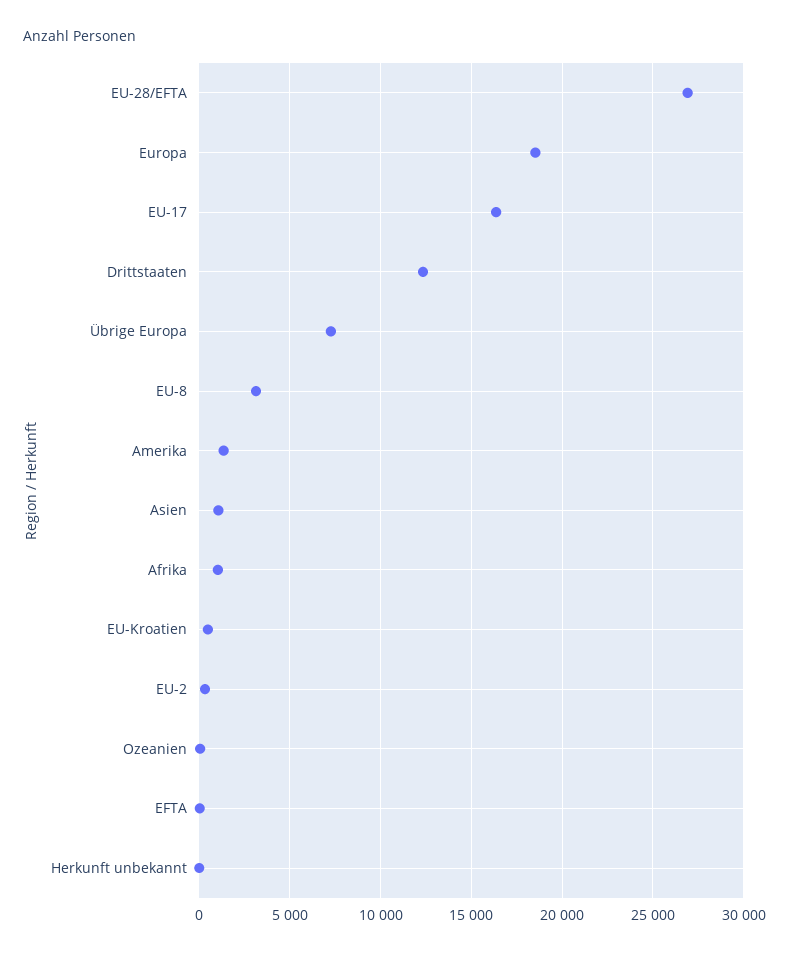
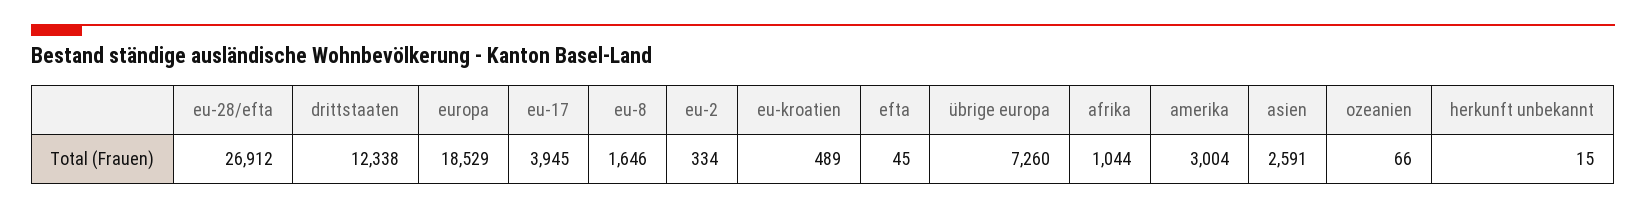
  {
    "EU-28/EFTA": 26912,
    "Europa": 18529,
-   "EU-17": 16500,
+   "EU-17": 3945,
    "Drittstaaten": 12338,
    "Übrige Europa": 7260,
-   "EU-8": 3000,
+   "EU-8": 1646,
-   "Amerika": 1500,
+   "Amerika": 3004,
-   "Asien": 1000,
+   "Asien": 2591,
    "Afrika": 1044,
    "EU-Kroatien": 489,
    "EU-2": 334,
    "Ozeanien": 66,
    "EFTA": 45,
    "Herkunft unbekannt": 15
  }

